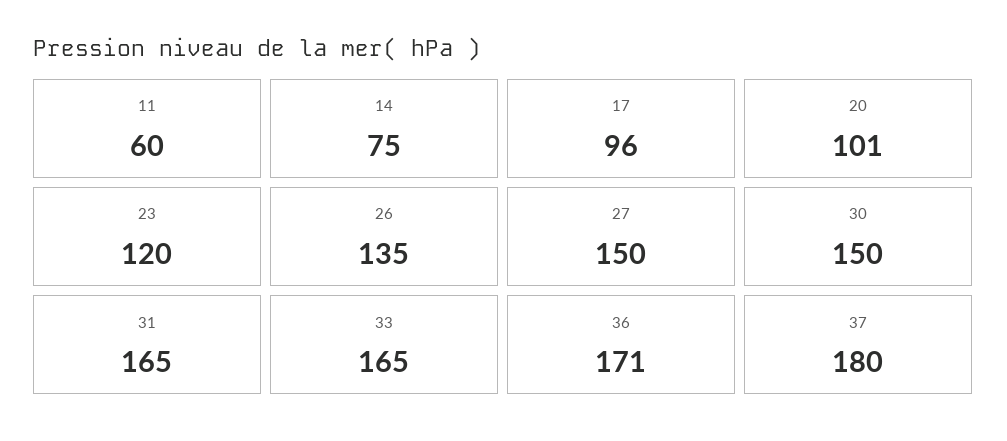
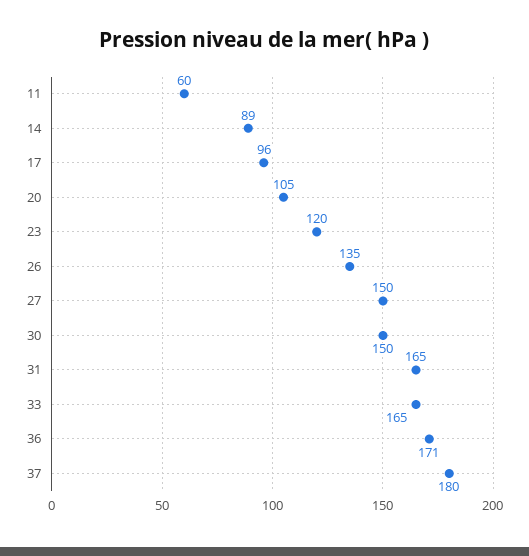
  {
    "11": 60,
-   "14": 75,
+   "14": 89,
    "17": 96,
-   "20": 101,
+   "20": 105,
    "23": 120,
    "26": 135,
    "27": 150,
    "30": 150,
    "31": 165,
    "33": 165,
    "36": 171,
    "37": 180
  }

